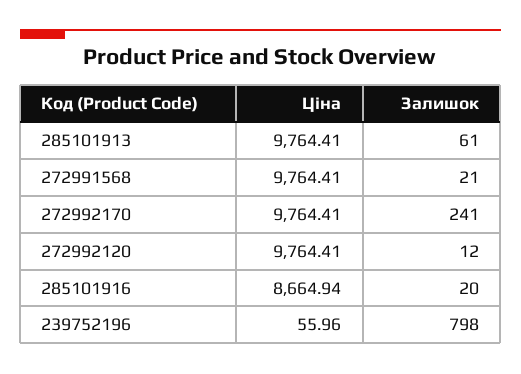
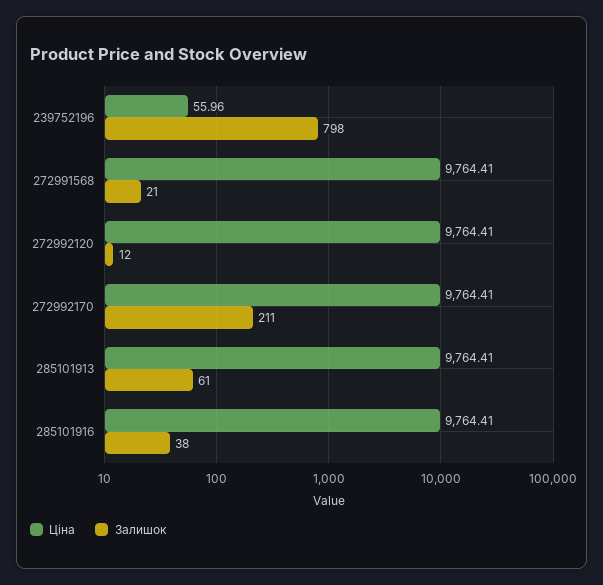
  {
    "Ціна": {
      "285101913": 9764.41,
      "272991568": 9764.41,
      "272992170": 9764.41,
      "272992120": 9764.41,
-     "285101916": 8664.94,
+     "285101916": 9764.41,
      "239752196": 55.96
    },
    "Залишок": {
      "285101913": 61,
      "272991568": 21,
-     "272992170": 241,
+     "272992170": 211,
      "272992120": 12,
-     "285101916": 20,
+     "285101916": 38,
      "239752196": 798
    }
  }

